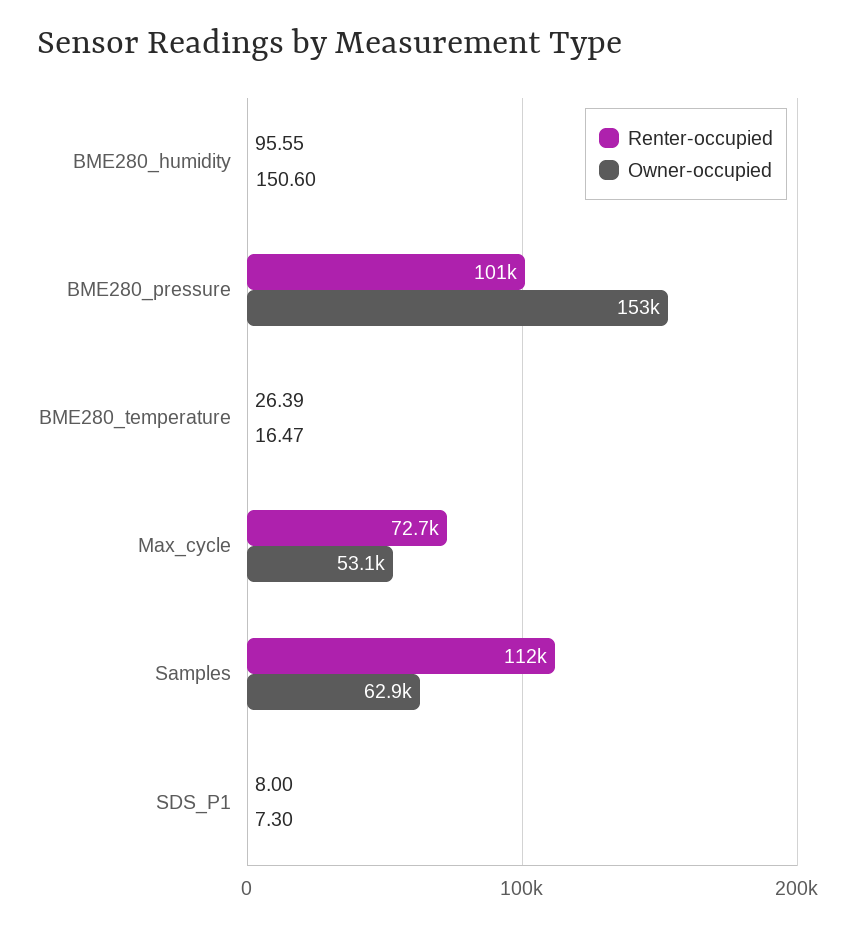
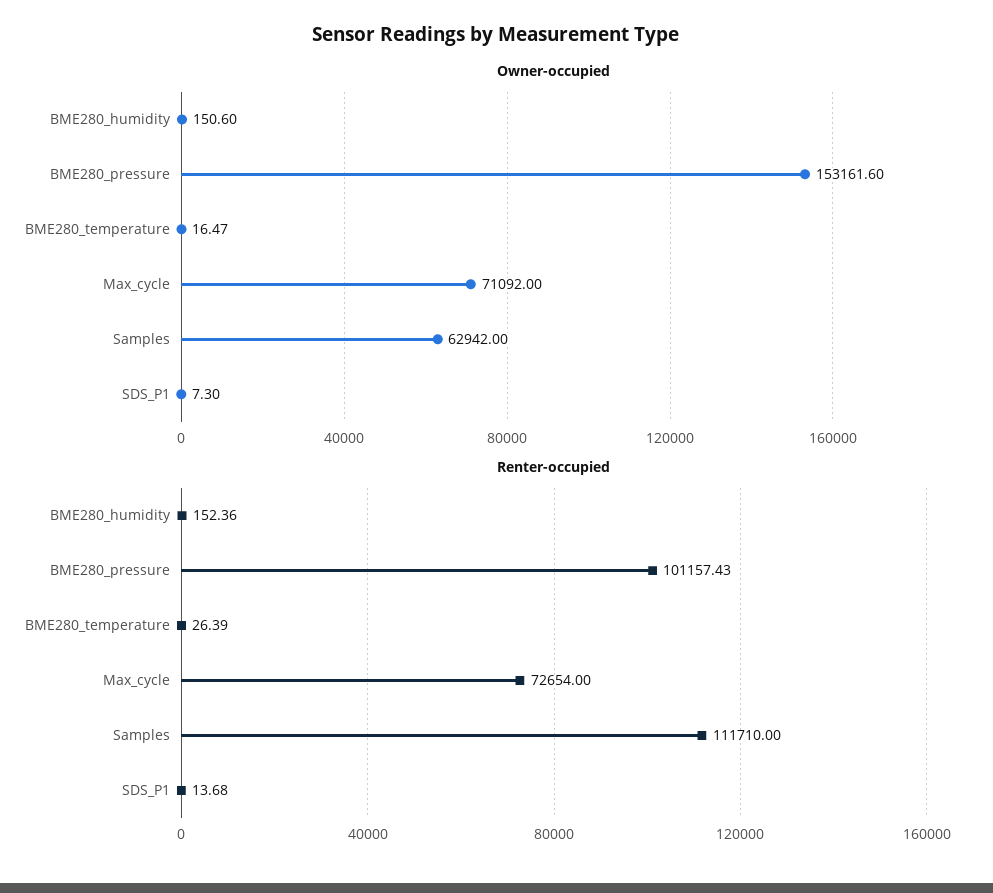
  {
    "Renter-occupied": {
-     "BME280_humidity": 95.55,
+     "BME280_humidity": 152.36,
      "BME280_pressure": 101157.43,
      "BME280_temperature": 26.39,
      "Max_cycle": 72654,
      "Samples": 111710,
-     "SDS_P1": 8
+     "SDS_P1": 13.68
    },
    "Owner-occupied": {
      "BME280_humidity": 150.6,
      "BME280_pressure": 153161.6,
      "BME280_temperature": 16.47,
-     "Max_cycle": 53100,
+     "Max_cycle": 71092,
      "Samples": 62942,
      "SDS_P1": 7.3
    }
  }

